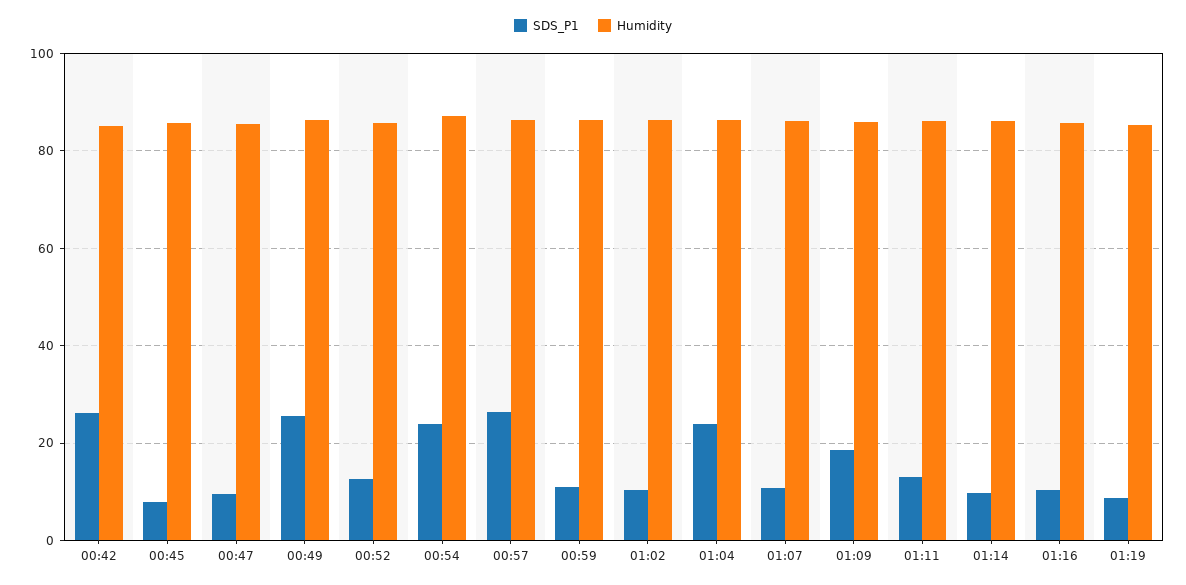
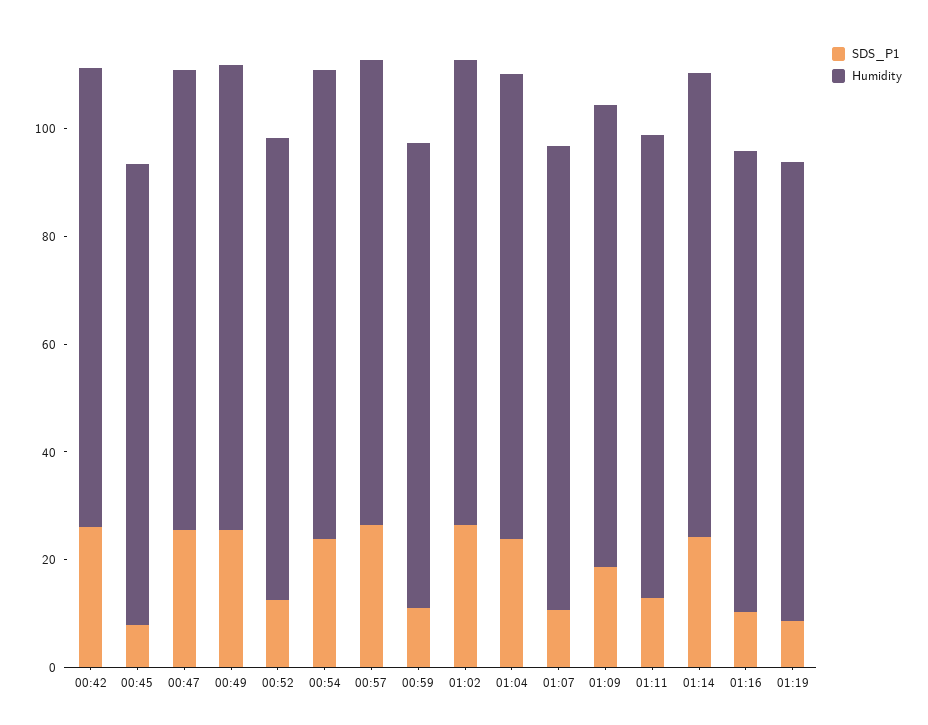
  {
    "SDS_P1": {
      "00:42": 26,
      "00:45": 8,
-     "00:47": 10,
+     "00:47": 25,
      "00:49": 26,
      "00:52": 12,
      "00:54": 24,
      "00:57": 26,
      "00:59": 10,
-     "01:02": 10,
+     "01:02": 25,
      "01:04": 24,
      "01:07": 10,
      "01:09": 18,
      "01:11": 12,
-     "01:14": 10,
+     "01:14": 25,
      "01:16": 10,
      "01:19": 8
    },
    "Humidity": {
      "00:42": 86,
      "00:45": 86,
      "00:47": 86,
      "00:49": 86,
      "00:52": 86,
      "00:54": 88,
      "00:57": 86,
      "00:59": 86,
      "01:02": 86,
      "01:04": 86,
      "01:07": 86,
      "01:09": 86,
      "01:11": 86,
      "01:14": 86,
      "01:16": 86,
      "01:19": 86
    }
  }

